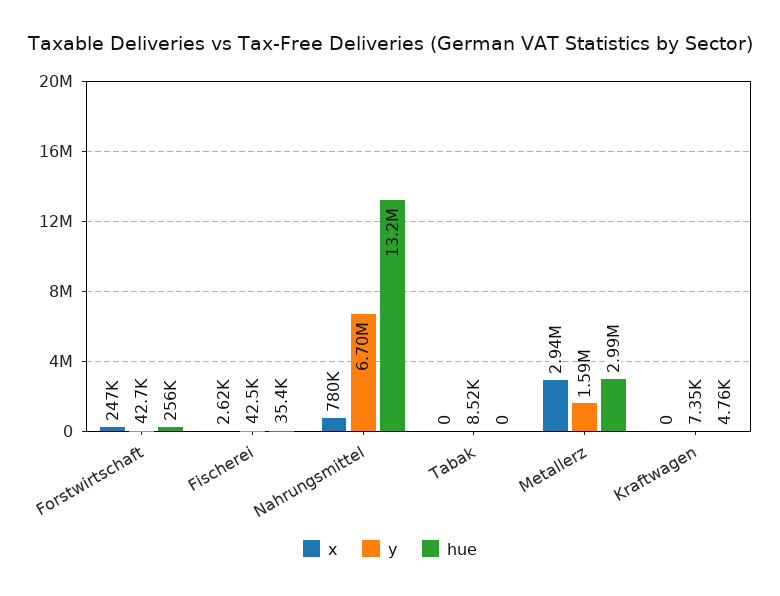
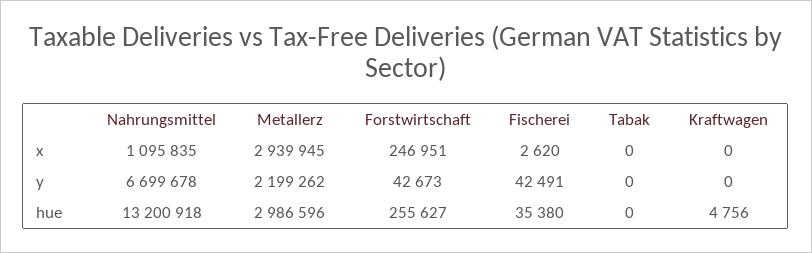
  {
    "x": {
      "Forstwirtschaft": 246951,
      "Fischerei": 2620,
-     "Nahrungsmittel": 780000,
+     "Nahrungsmittel": 1095835,
      "Tabak": 0,
      "Metallerz": 2939945,
      "Kraftwagen": 0
    },
    "y": {
      "Forstwirtschaft": 42673,
      "Fischerei": 42491,
      "Nahrungsmittel": 6699678,
-     "Tabak": 8520,
+     "Tabak": 0,
-     "Metallerz": 1590000,
+     "Metallerz": 2199262,
-     "Kraftwagen": 7350
+     "Kraftwagen": 0
    },
    "hue": {
      "Forstwirtschaft": 255627,
      "Fischerei": 35380,
      "Nahrungsmittel": 13200918,
      "Tabak": 0,
      "Metallerz": 2986596,
      "Kraftwagen": 4756
    }
  }

